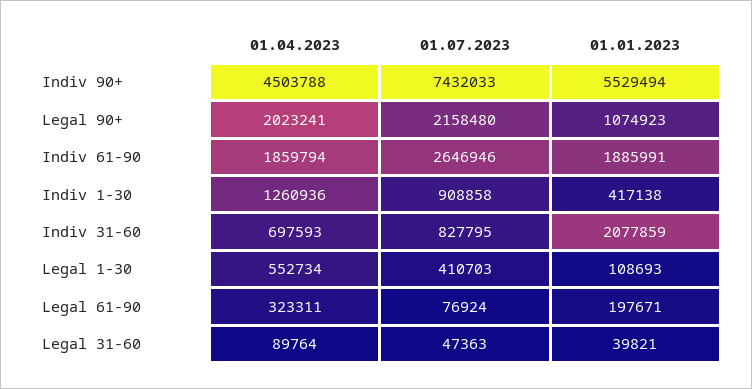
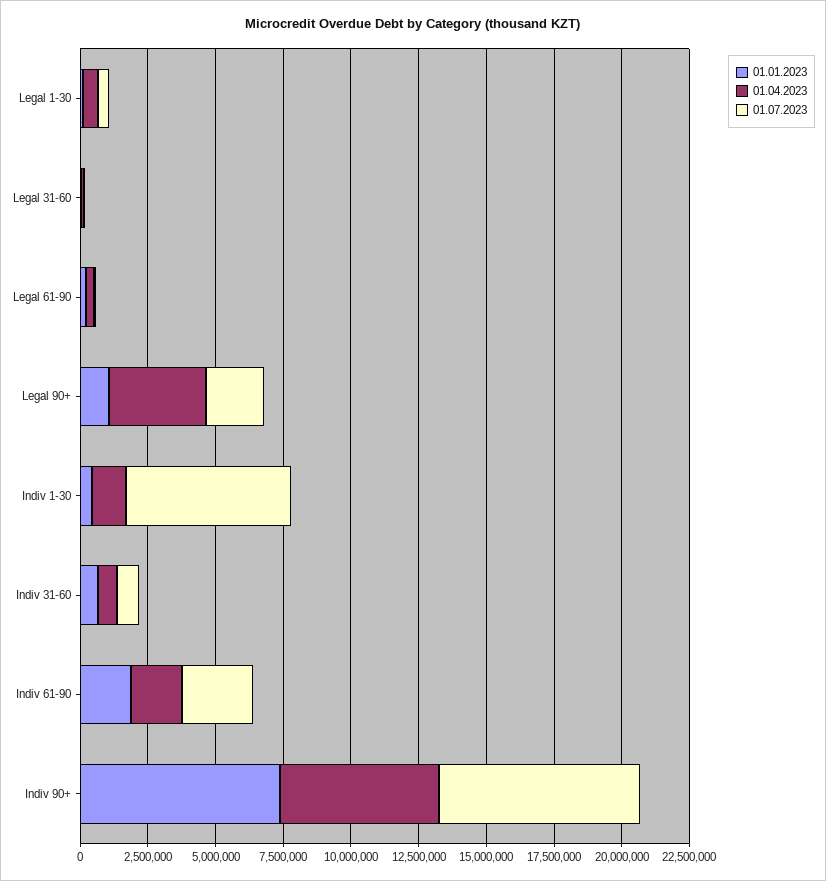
  {
    "01.04.2023": {
-     "Indiv 90+": 4503788,
+     "Indiv 90+": 6000000,
-     "Legal 90+": 2023241,
+     "Legal 90+": 3500000,
      "Indiv 61-90": 1859794,
      "Indiv 1-30": 1260936,
      "Indiv 31-60": 697593,
      "Legal 1-30": 552734,
      "Legal 61-90": 323311,
      "Legal 31-60": 89764
    },
    "01.07.2023": {
      "Indiv 90+": 7432033,
      "Legal 90+": 2158480,
      "Indiv 61-90": 2646946,
-     "Indiv 1-30": 908858,
+     "Indiv 1-30": 6000000,
      "Indiv 31-60": 827795,
      "Legal 1-30": 410703,
      "Legal 61-90": 76924,
      "Legal 31-60": 47363
    },
    "01.01.2023": {
-     "Indiv 90+": 5529494,
+     "Indiv 90+": 7500000,
      "Legal 90+": 1074923,
      "Indiv 61-90": 1885991,
      "Indiv 1-30": 417138,
-     "Indiv 31-60": 2077859,
+     "Indiv 31-60": 500000,
      "Legal 1-30": 108693,
      "Legal 61-90": 197671,
      "Legal 31-60": 39821
    }
  }

